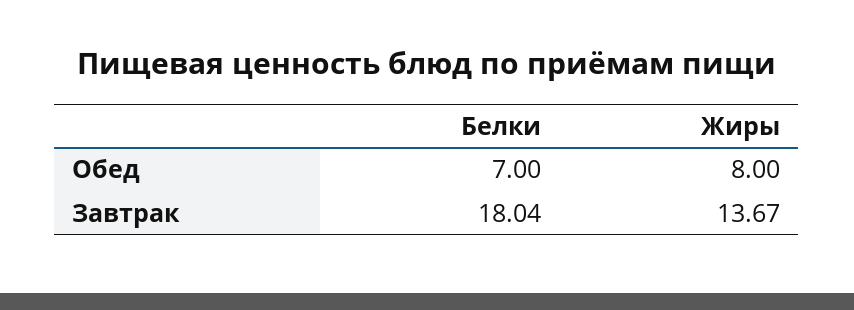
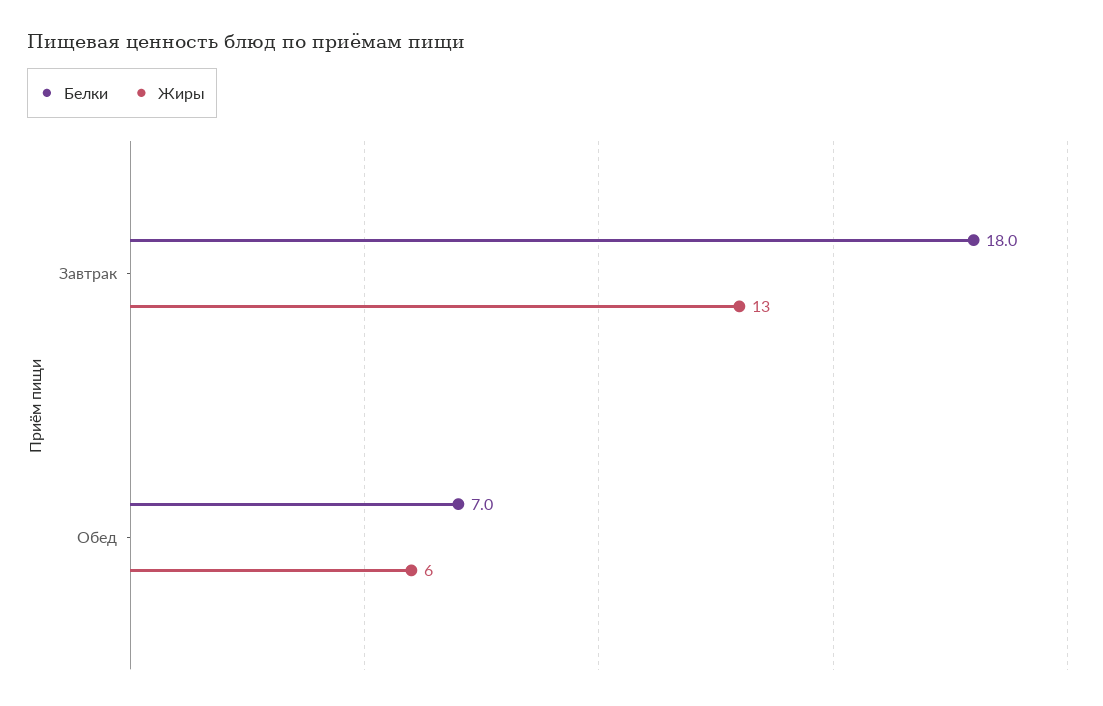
  {
    "Белки": {
      "Обед": 7,
      "Завтрак": 18.04
    },
    "Жиры": {
-     "Обед": 8,
+     "Обед": 6,
-     "Завтрак": 13.67
+     "Завтрак": 13
    }
  }

